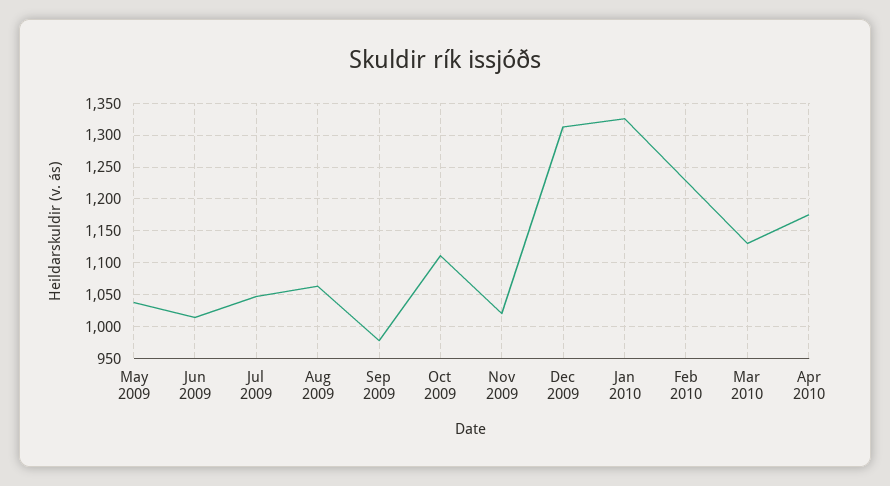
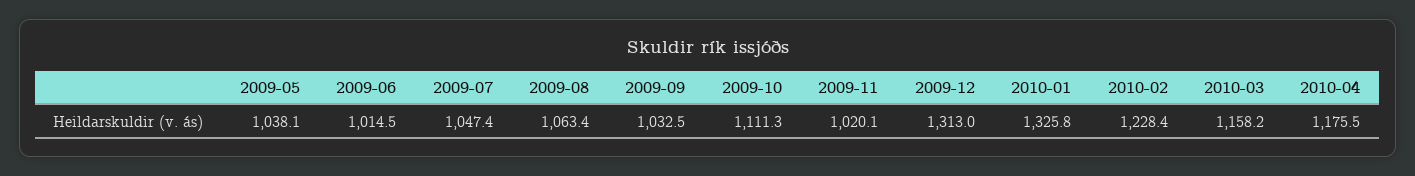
  {
    "May 2009": 1038.1,
    "Jun 2009": 1014.5,
    "Jul 2009": 1047.4,
    "Aug 2009": 1063.4,
-   "Sep 2009": 980,
+   "Sep 2009": 1032.5,
    "Oct 2009": 1111.3,
    "Nov 2009": 1020.1,
    "Dec 2009": 1313,
    "Jan 2010": 1325.8,
    "Feb 2010": 1228.4,
-   "Mar 2010": 1130,
+   "Mar 2010": 1158.2,
    "Apr 2010": 1175.5
  }

